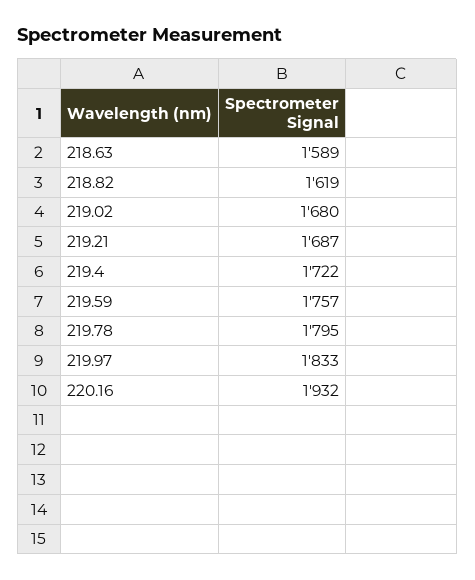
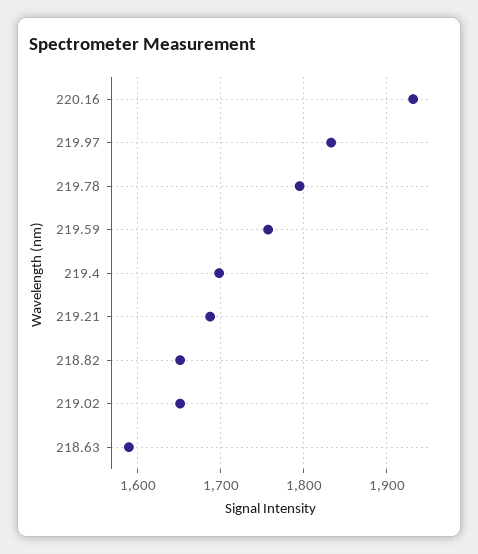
  {
    "218.63": 1589,
-   "218.82": 1619,
+   "218.82": 1650,
-   "219.02": 1680,
+   "219.02": 1650,
    "219.21": 1687,
-   "219.4": 1722,
+   "219.4": 1700,
    "219.59": 1757,
    "219.78": 1795,
    "219.97": 1833,
    "220.16": 1932
  }

